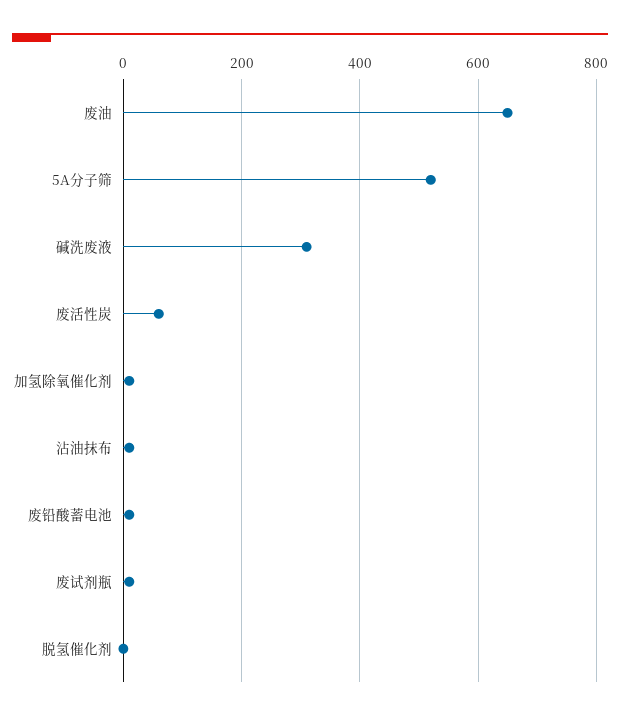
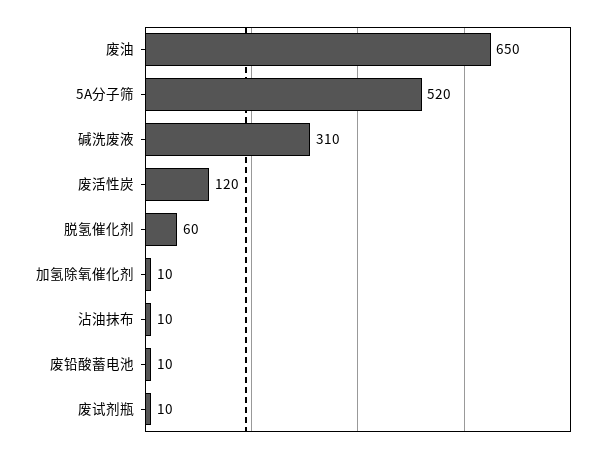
  {
    "废油": 650,
    "5A分子筛": 520,
    "碱洗废液": 310,
-   "废活性炭": 60,
+   "废活性炭": 120,
    "加氢除氧催化剂": 10,
    "沾油抹布": 10,
    "废铅酸蓄电池": 10,
    "废试剂瓶": 10,
-   "脱氢催化剂": 0
+   "脱氢催化剂": 60
  }

